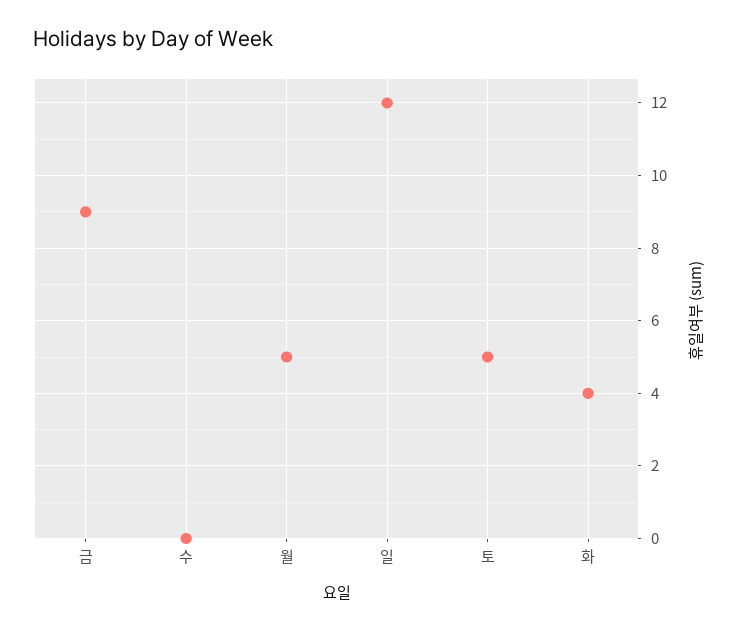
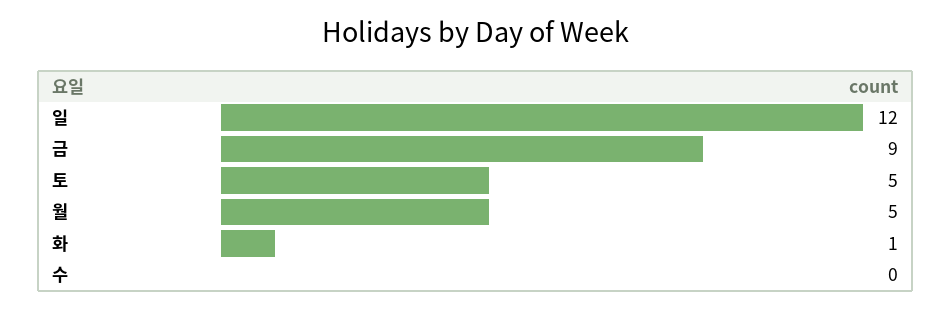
  {
    "금": 9,
    "수": 0,
    "월": 5,
    "일": 12,
    "토": 5,
-   "화": 4
+   "화": 1
  }

